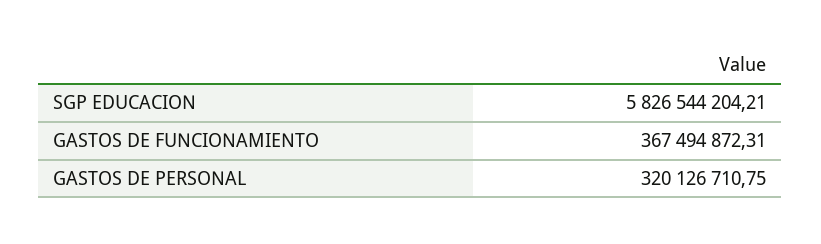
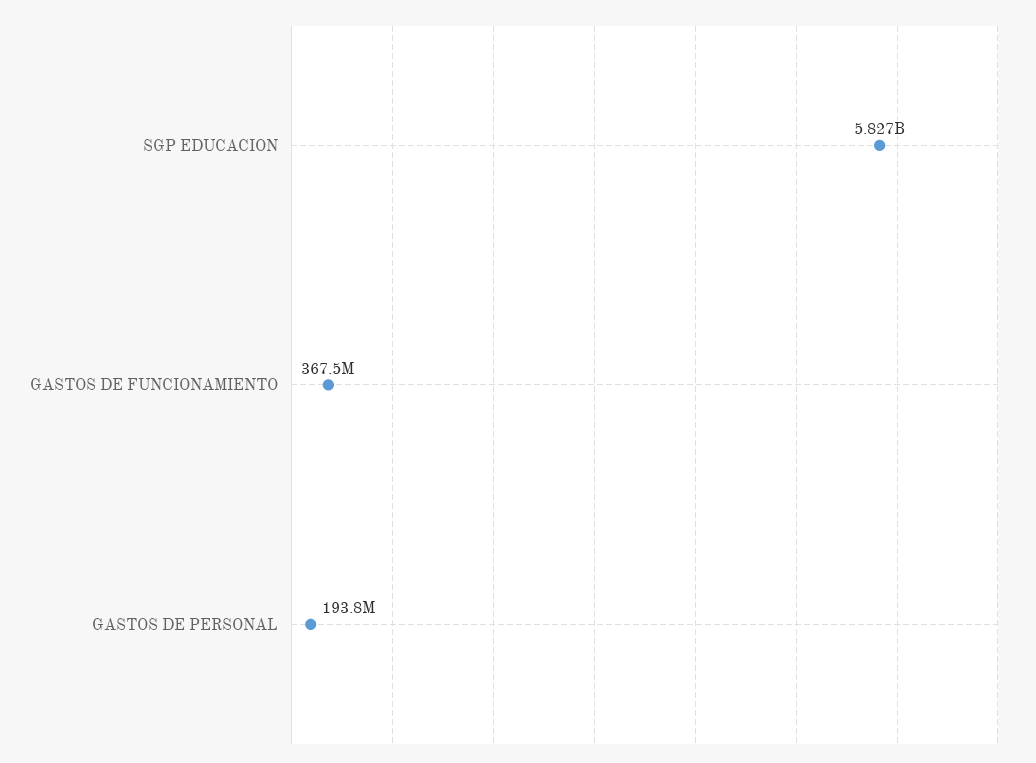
  {
    "SGP EDUCACION": 5826544204.21,
    "GASTOS DE FUNCIONAMIENTO": 367494872.31,
-   "GASTOS DE PERSONAL": 320126710.75
+   "GASTOS DE PERSONAL": 193800000
  }

